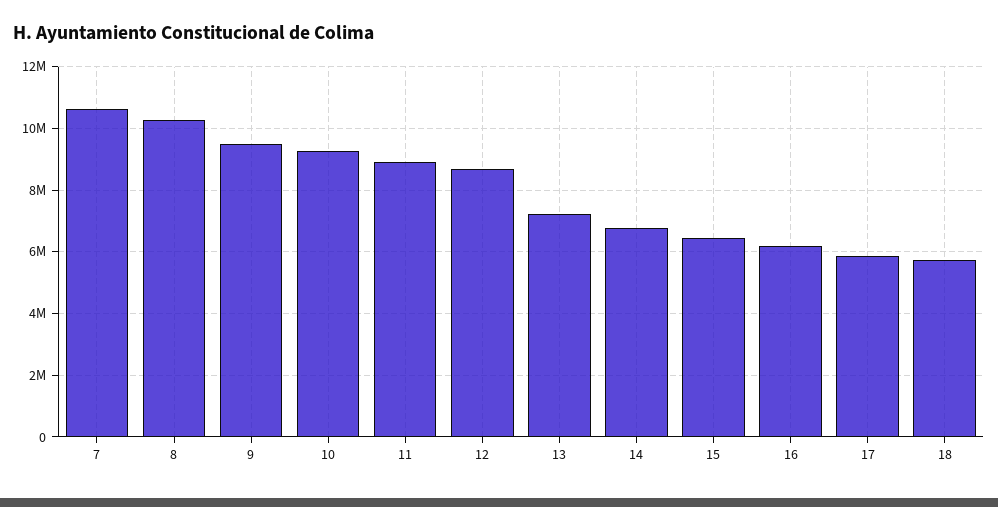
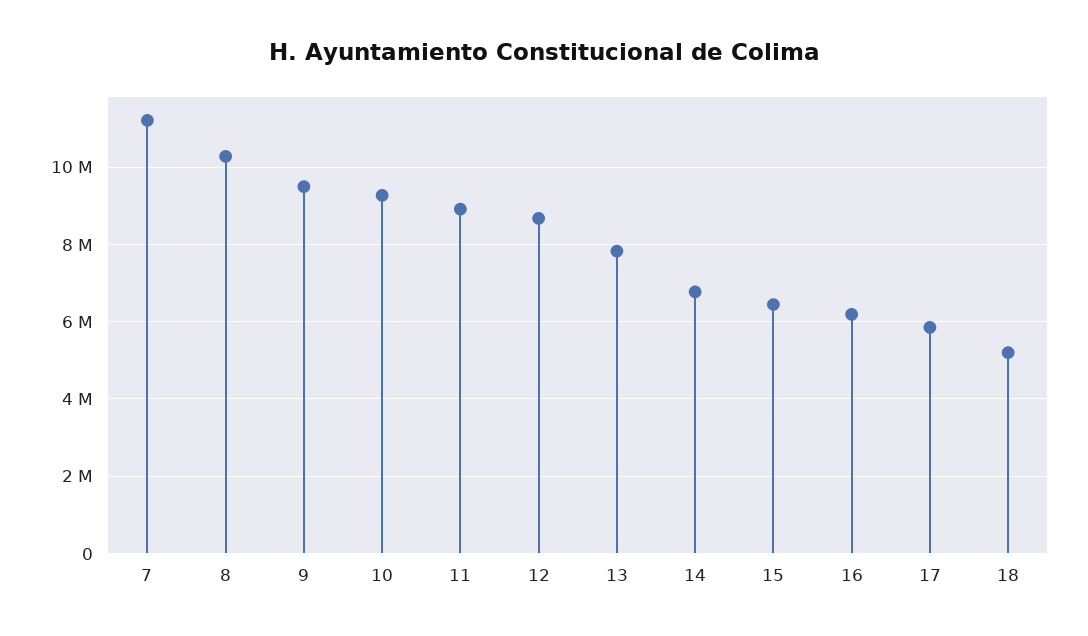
  {
-   "7": 10600000,
+   "7": 11200000,
    "8": 10200000,
    "9": 9400000,
    "10": 9200000,
    "11": 9000000,
    "12": 8600000,
-   "13": 7200000,
+   "13": 7800000,
    "14": 6800000,
    "15": 6400000,
    "16": 6200000,
    "17": 5800000,
-   "18": 5800000
+   "18": 5200000
  }

